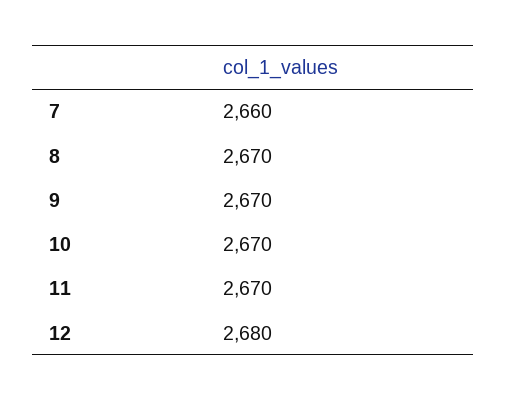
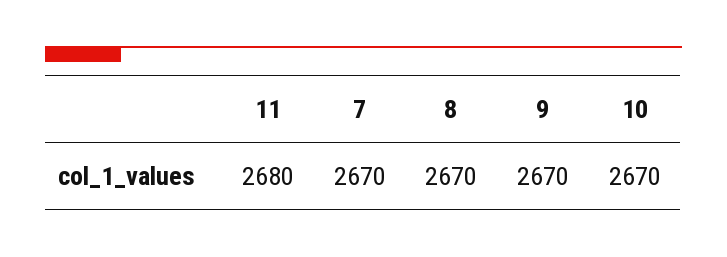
  {
-   "7": 2660,
+   "7": 2670,
    "8": 2670,
    "9": 2670,
    "10": 2670,
-   "11": 2670,
+   "11": 2680
-   "12": 2680
  }

